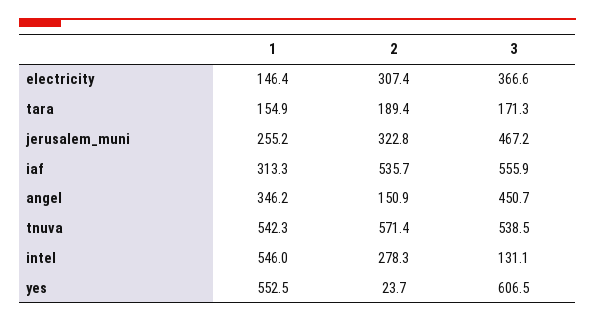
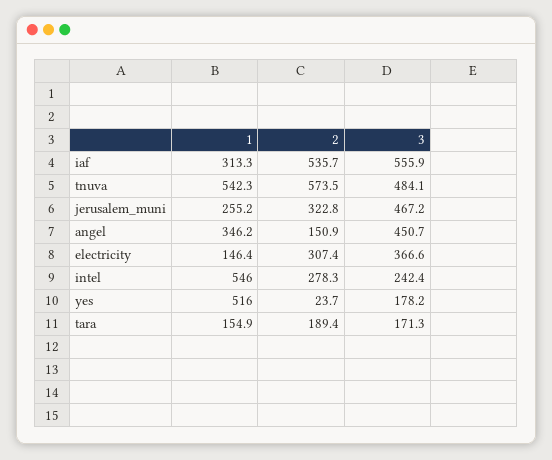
  {
    "1": {
      "electricity": 146.4,
      "tara": 154.9,
      "jerusalem_muni": 255.2,
      "iaf": 313.3,
      "angel": 346.2,
      "tnuva": 542.3,
      "intel": 546,
-     "yes": 552.5
+     "yes": 516
    },
    "2": {
      "electricity": 307.4,
      "tara": 189.4,
      "jerusalem_muni": 322.8,
      "iaf": 535.7,
      "angel": 150.9,
-     "tnuva": 571.4,
+     "tnuva": 573.5,
      "intel": 278.3,
      "yes": 23.7
    },
    "3": {
      "electricity": 366.6,
      "tara": 171.3,
      "jerusalem_muni": 467.2,
      "iaf": 555.9,
      "angel": 450.7,
-     "tnuva": 538.5,
+     "tnuva": 484.1,
-     "intel": 131.1,
+     "intel": 242.4,
-     "yes": 606.5
+     "yes": 178.2
    }
  }

